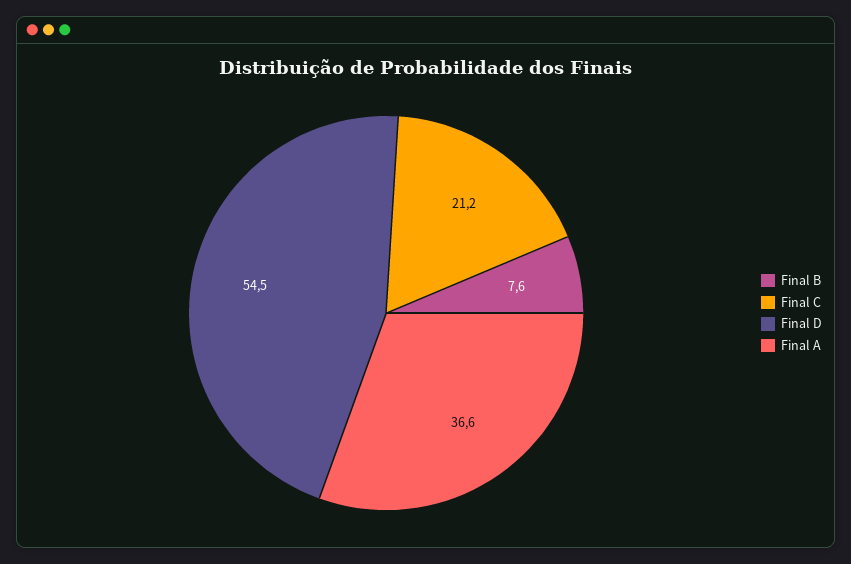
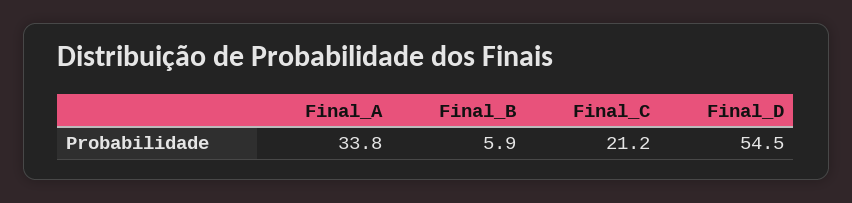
  {
-   "Final B": 7.6,
+   "Final B": 5.9,
    "Final C": 21.2,
    "Final D": 54.5,
-   "Final A": 36.6
+   "Final A": 33.8
  }

